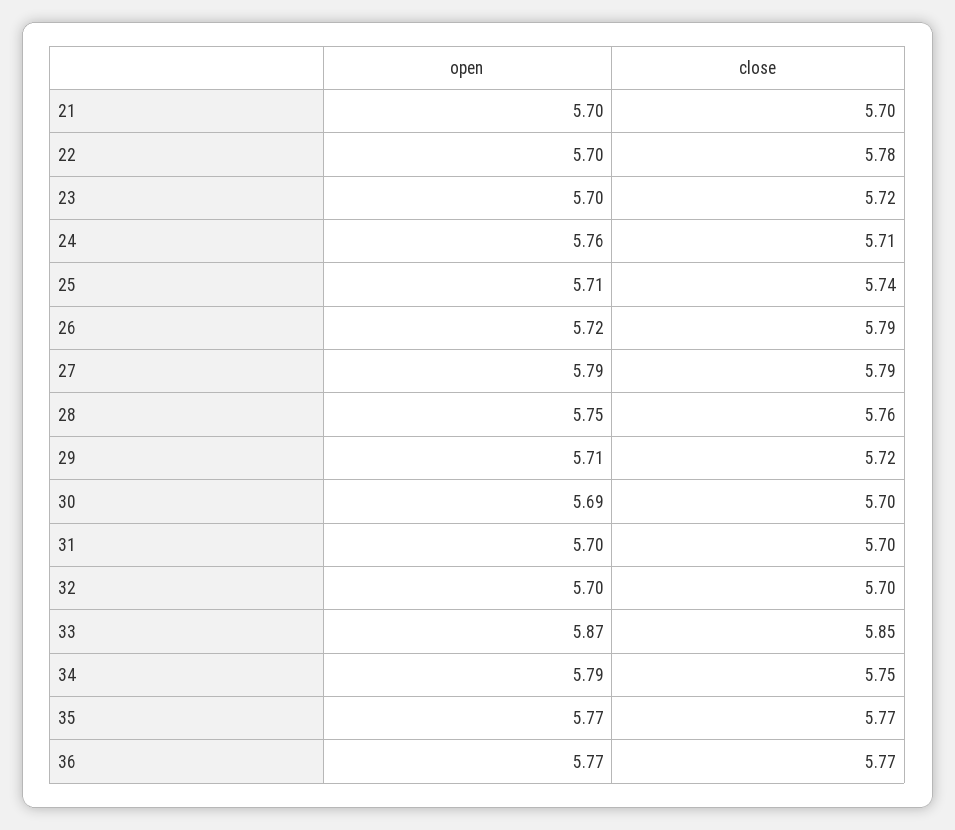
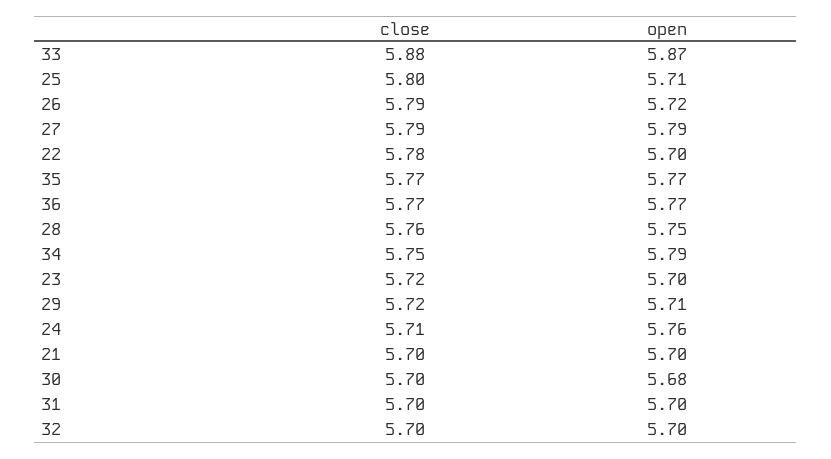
  {
    "open": {
      "21": 5.7,
      "22": 5.7,
      "23": 5.7,
      "24": 5.76,
      "25": 5.71,
      "26": 5.72,
      "27": 5.79,
      "28": 5.75,
      "29": 5.71,
-     "30": 5.69,
+     "30": 5.68,
      "31": 5.7,
      "32": 5.7,
      "33": 5.87,
      "34": 5.79,
      "35": 5.77,
      "36": 5.77
    },
    "close": {
      "21": 5.7,
      "22": 5.78,
      "23": 5.72,
      "24": 5.71,
-     "25": 5.74,
+     "25": 5.8,
      "26": 5.79,
      "27": 5.79,
      "28": 5.76,
      "29": 5.72,
      "30": 5.7,
      "31": 5.7,
      "32": 5.7,
-     "33": 5.85,
+     "33": 5.88,
      "34": 5.75,
      "35": 5.77,
      "36": 5.77
    }
  }

